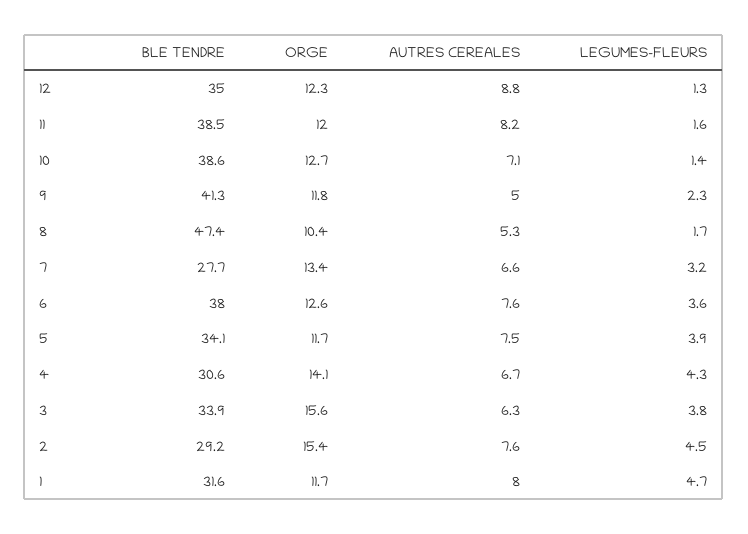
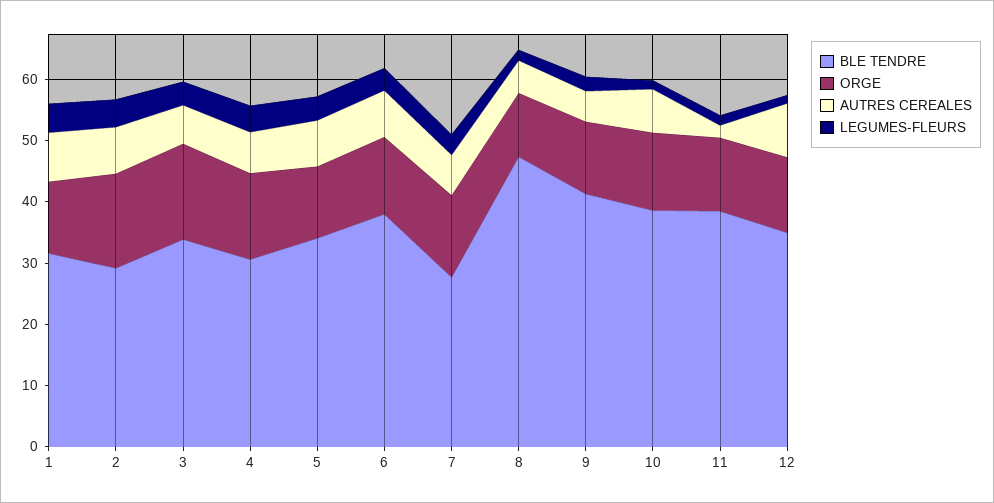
  {
    "BLE TENDRE": {
      "12": 35,
      "11": 38.5,
      "10": 38.6,
      "9": 41.3,
      "8": 47.4,
      "7": 27.7,
      "6": 38,
      "5": 34.1,
      "4": 30.6,
      "3": 33.9,
      "2": 29.2,
      "1": 31.6
    },
    "ORGE": {
      "12": 12.3,
      "11": 12,
      "10": 12.7,
      "9": 11.8,
      "8": 10.4,
      "7": 13.4,
      "6": 12.6,
      "5": 11.7,
      "4": 14.1,
      "3": 15.6,
      "2": 15.4,
      "1": 11.7
    },
    "AUTRES CEREALES": {
      "12": 8.8,
-     "11": 8.2,
+     "11": 2,
      "10": 7.1,
      "9": 5,
      "8": 5.3,
      "7": 6.6,
      "6": 7.6,
      "5": 7.5,
      "4": 6.7,
      "3": 6.3,
      "2": 7.6,
      "1": 8
    },
    "LEGUMES-FLEURS": {
      "12": 1.3,
      "11": 1.6,
      "10": 1.4,
      "9": 2.3,
      "8": 1.7,
      "7": 3.2,
      "6": 3.6,
      "5": 3.9,
      "4": 4.3,
      "3": 3.8,
      "2": 4.5,
      "1": 4.7
    }
  }

